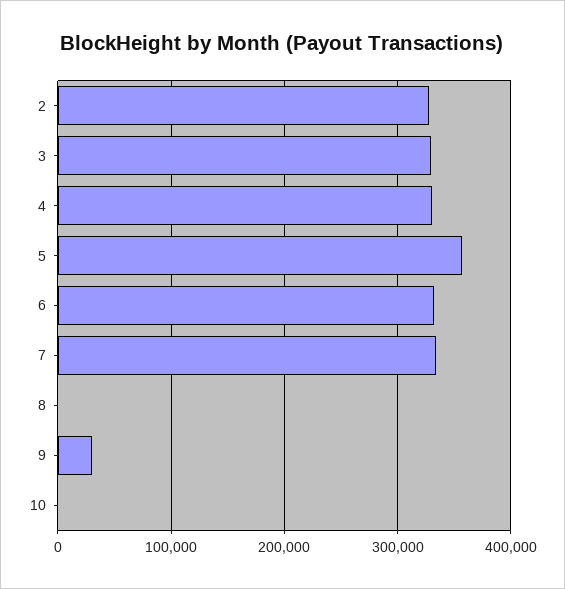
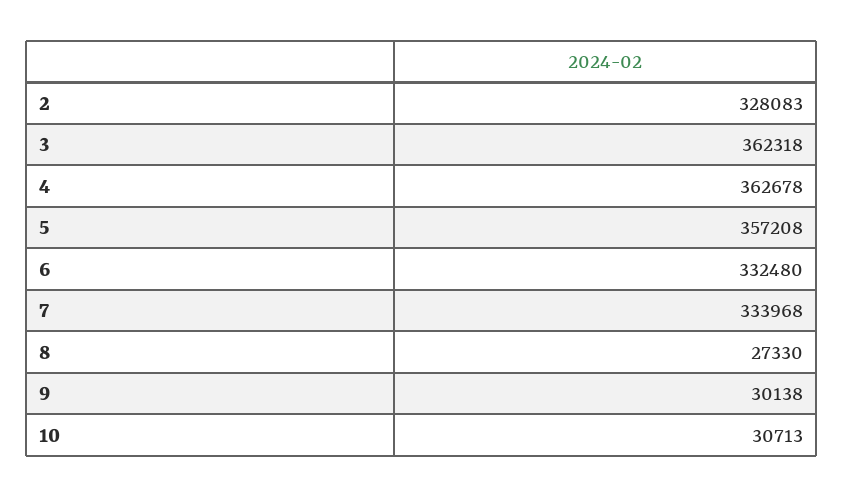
  {
    "2": 328083,
-   "3": 330000,
+   "3": 362318,
-   "4": 330000,
+   "4": 362678,
    "5": 357208,
    "6": 332480,
    "7": 333968,
-   "8": 0,
+   "8": 27330,
    "9": 30138,
-   "10": 0
+   "10": 30713
  }

